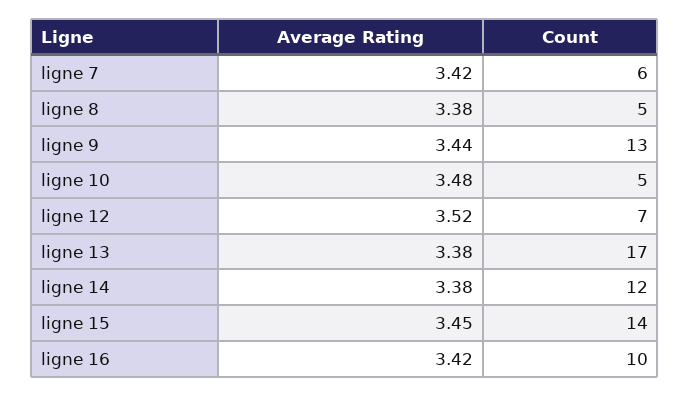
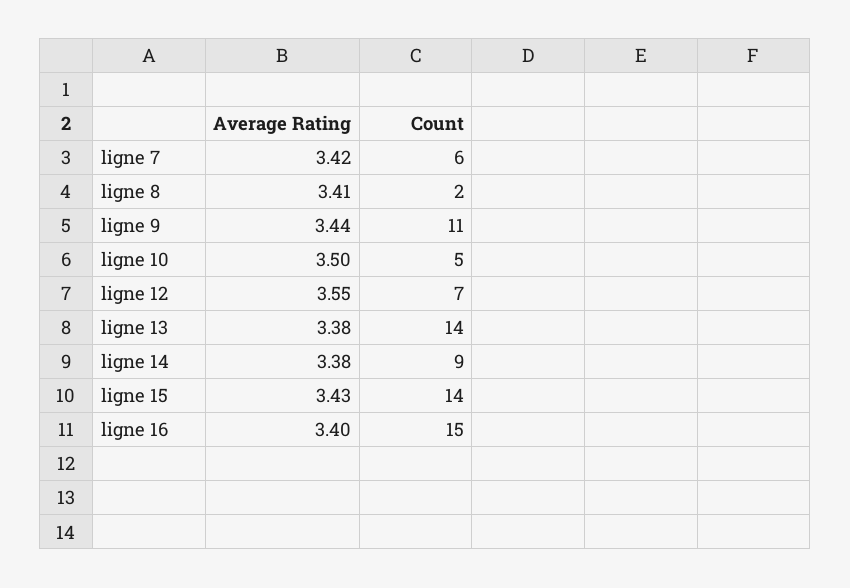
  {
    "Average Rating": {
      "ligne 7": 3.42,
-     "ligne 8": 3.38,
+     "ligne 8": 3.41,
      "ligne 9": 3.44,
-     "ligne 10": 3.48,
+     "ligne 10": 3.5,
-     "ligne 12": 3.52,
+     "ligne 12": 3.55,
      "ligne 13": 3.38,
      "ligne 14": 3.38,
-     "ligne 15": 3.45,
+     "ligne 15": 3.43,
-     "ligne 16": 3.42
+     "ligne 16": 3.4
    },
    "Count": {
      "ligne 7": 6,
-     "ligne 8": 5,
+     "ligne 8": 2,
-     "ligne 9": 13,
+     "ligne 9": 11,
      "ligne 10": 5,
      "ligne 12": 7,
-     "ligne 13": 17,
+     "ligne 13": 14,
-     "ligne 14": 12,
+     "ligne 14": 9,
      "ligne 15": 14,
-     "ligne 16": 10
+     "ligne 16": 15
    }
  }

